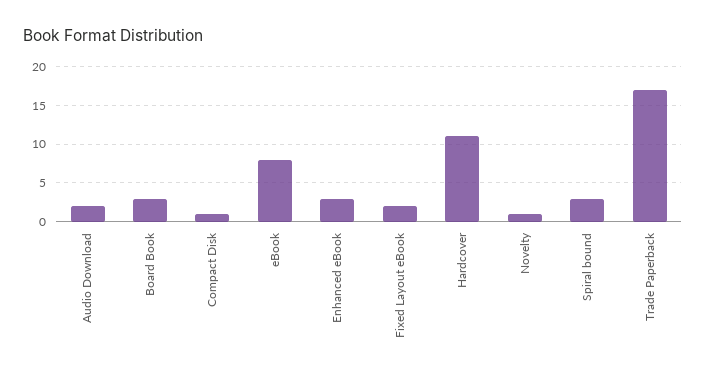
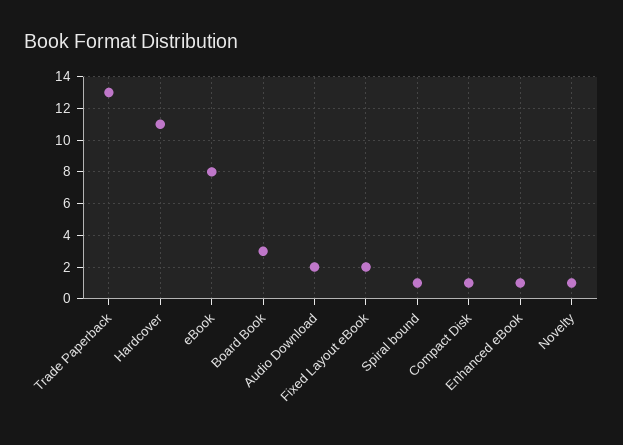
  {
    "Audio Download": 2,
    "Board Book": 3,
    "Compact Disk": 1,
    "eBook": 8,
-   "Enhanced eBook": 3,
+   "Enhanced eBook": 1,
    "Fixed Layout eBook": 2,
    "Hardcover": 11,
    "Novelty": 1,
-   "Spiral bound": 3,
+   "Spiral bound": 1,
-   "Trade Paperback": 17
+   "Trade Paperback": 13
  }

